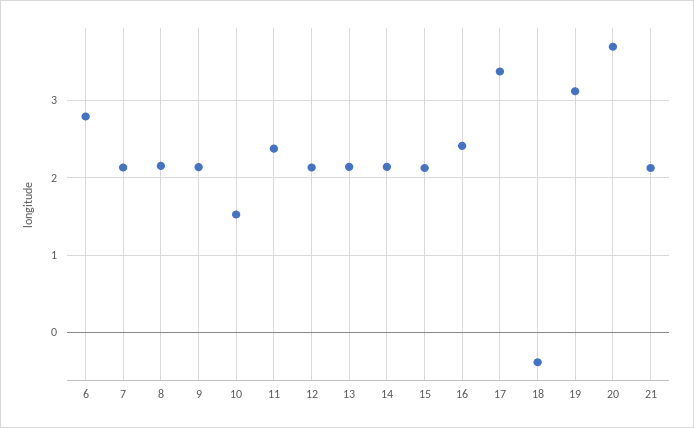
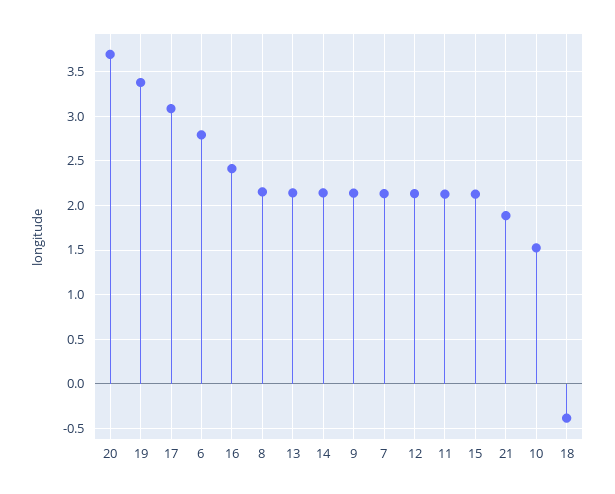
  {
    "6": 2.8,
    "7": 2.1,
    "8": 2.2,
    "9": 2.1,
    "10": 1.5,
-   "11": 2.4,
+   "11": 2.1,
    "12": 2.1,
    "13": 2.1,
    "14": 2.1,
    "15": 2.1,
    "16": 2.4,
-   "17": 3.4,
+   "17": 3.1,
    "18": -0.4,
-   "19": 3.1,
+   "19": 3.4,
    "20": 3.7,
-   "21": 2.1
+   "21": 1.9
  }

